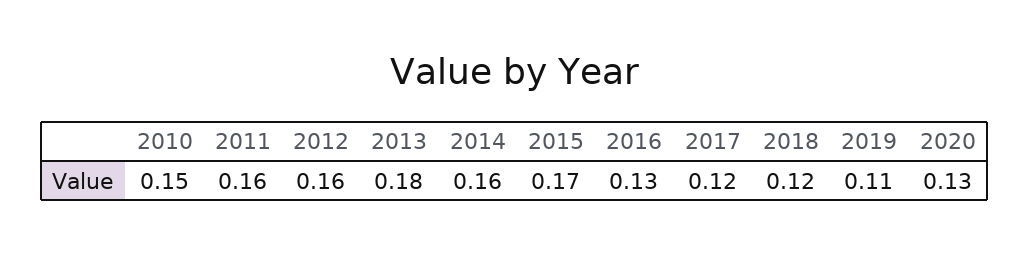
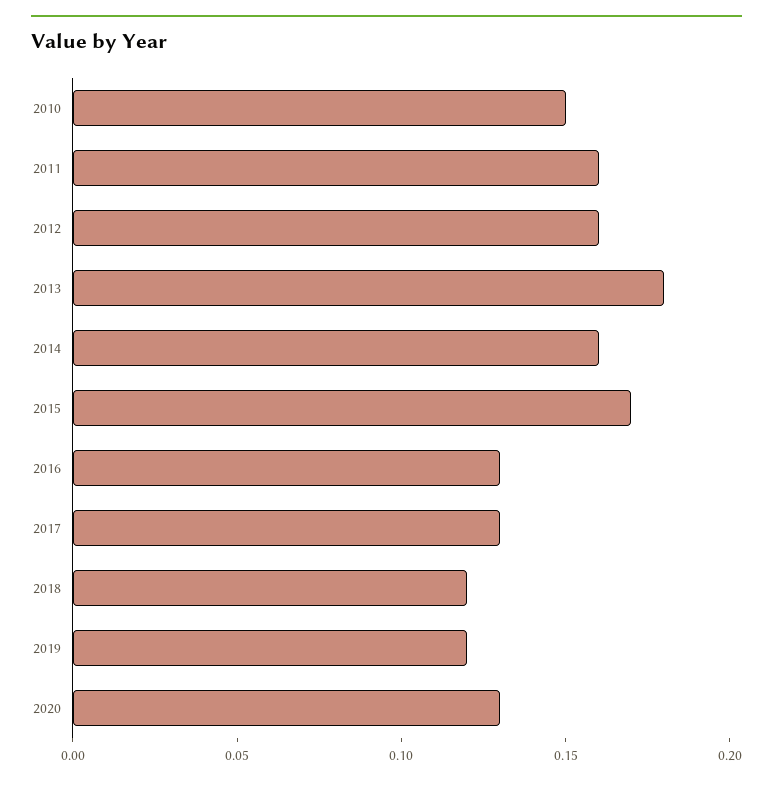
  {
    "2010": 0.15,
    "2011": 0.16,
    "2012": 0.16,
    "2013": 0.18,
    "2014": 0.16,
    "2015": 0.17,
    "2016": 0.13,
-   "2017": 0.12,
+   "2017": 0.13,
    "2018": 0.12,
-   "2019": 0.11,
+   "2019": 0.12,
    "2020": 0.13
  }

